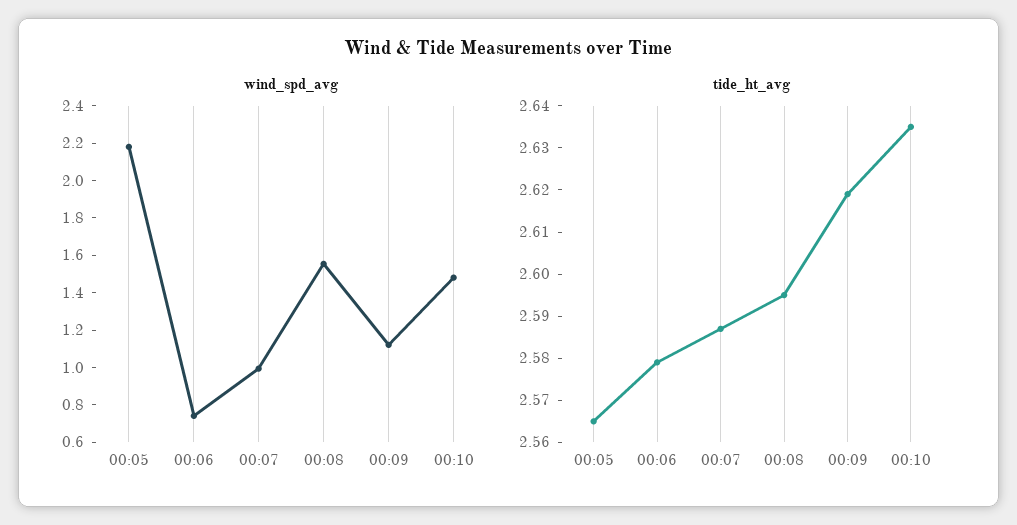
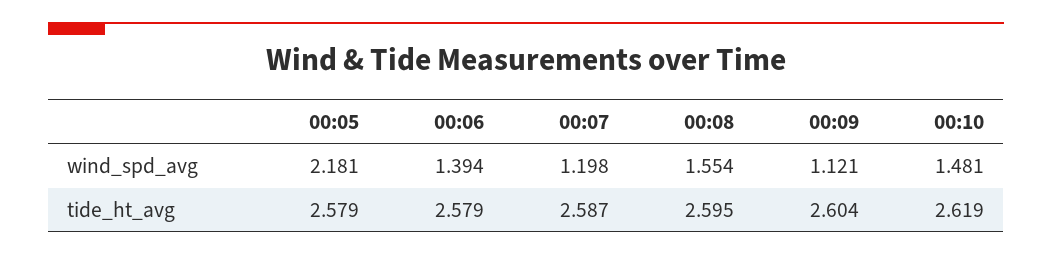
  {
    "wind_spd_avg": {
      "00:05": 2.181,
-     "00:06": 0.75,
+     "00:06": 1.394,
-     "00:07": 1,
+     "00:07": 1.198,
      "00:08": 1.554,
      "00:09": 1.121,
      "00:10": 1.481
    },
    "tide_ht_avg": {
-     "00:05": 2.565,
+     "00:05": 2.579,
      "00:06": 2.579,
      "00:07": 2.587,
      "00:08": 2.595,
-     "00:09": 2.62,
+     "00:09": 2.604,
-     "00:10": 2.635
+     "00:10": 2.619
    }
  }

